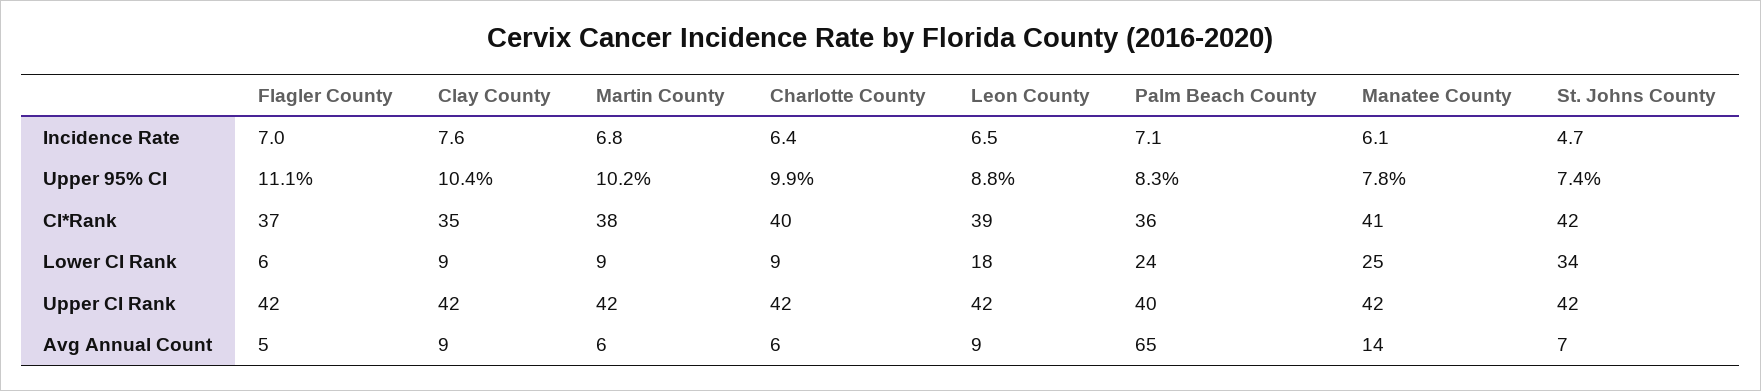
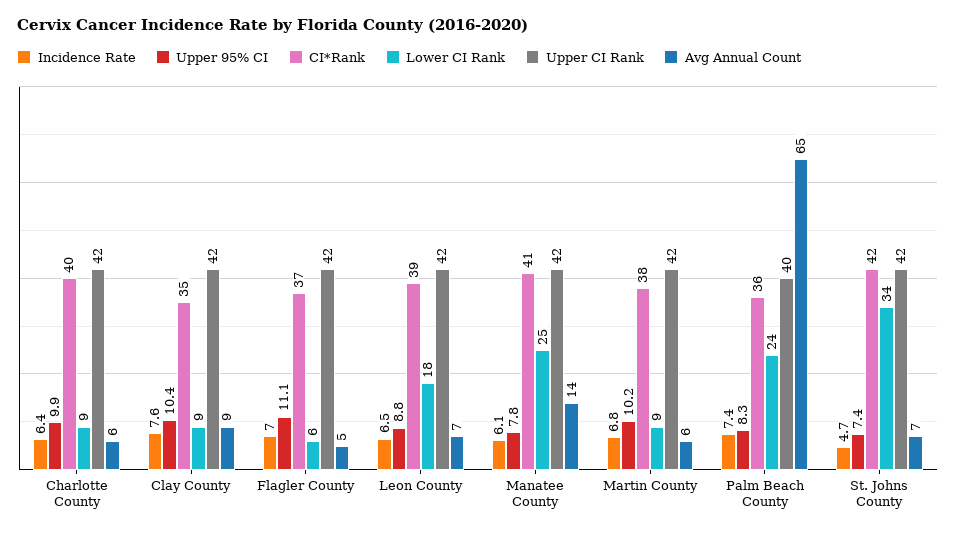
  {
    "Incidence Rate": {
      "Flagler County": 7,
      "Clay County": 7.6,
      "Martin County": 6.8,
      "Charlotte County": 6.4,
      "Leon County": 6.5,
-     "Palm Beach County": 7.1,
+     "Palm Beach County": 7.4,
      "Manatee County": 6.1,
      "St. Johns County": 4.7
    },
    "Upper 95% CI": {
      "Flagler County": 11.1,
      "Clay County": 10.4,
      "Martin County": 10.2,
      "Charlotte County": 9.9,
      "Leon County": 8.8,
      "Palm Beach County": 8.3,
      "Manatee County": 7.8,
      "St. Johns County": 7.4
    },
    "CI*Rank": {
      "Flagler County": 37,
      "Clay County": 35,
      "Martin County": 38,
      "Charlotte County": 40,
      "Leon County": 39,
      "Palm Beach County": 36,
      "Manatee County": 41,
      "St. Johns County": 42
    },
    "Lower CI Rank": {
      "Flagler County": 6,
      "Clay County": 9,
      "Martin County": 9,
      "Charlotte County": 9,
      "Leon County": 18,
      "Palm Beach County": 24,
      "Manatee County": 25,
      "St. Johns County": 34
    },
    "Upper CI Rank": {
      "Flagler County": 42,
      "Clay County": 42,
      "Martin County": 42,
      "Charlotte County": 42,
      "Leon County": 42,
      "Palm Beach County": 40,
      "Manatee County": 42,
      "St. Johns County": 42
    },
    "Avg Annual Count": {
      "Flagler County": 5,
      "Clay County": 9,
      "Martin County": 6,
      "Charlotte County": 6,
-     "Leon County": 9,
+     "Leon County": 7,
      "Palm Beach County": 65,
      "Manatee County": 14,
      "St. Johns County": 7
    }
  }

